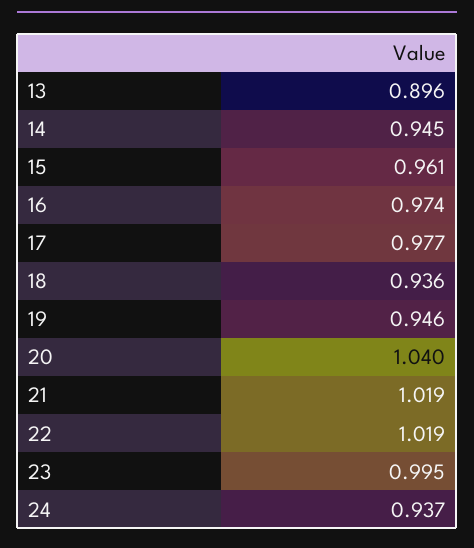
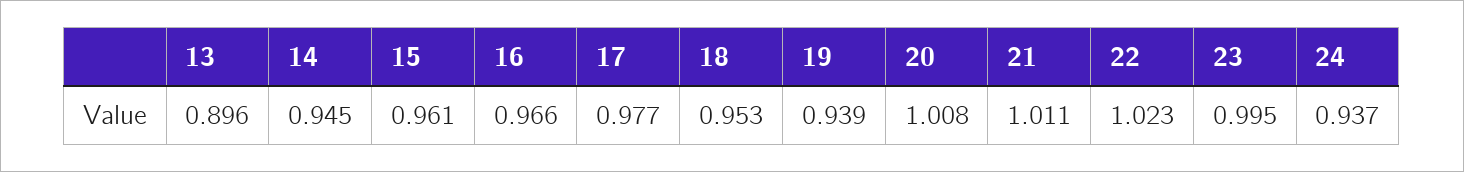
  {
    "13": 0.896,
    "14": 0.945,
    "15": 0.961,
-   "16": 0.974,
+   "16": 0.966,
    "17": 0.977,
-   "18": 0.936,
+   "18": 0.953,
-   "19": 0.946,
+   "19": 0.939,
-   "20": 1.04,
+   "20": 1.008,
-   "21": 1.019,
+   "21": 1.011,
-   "22": 1.019,
+   "22": 1.023,
    "23": 0.995,
    "24": 0.937
  }

